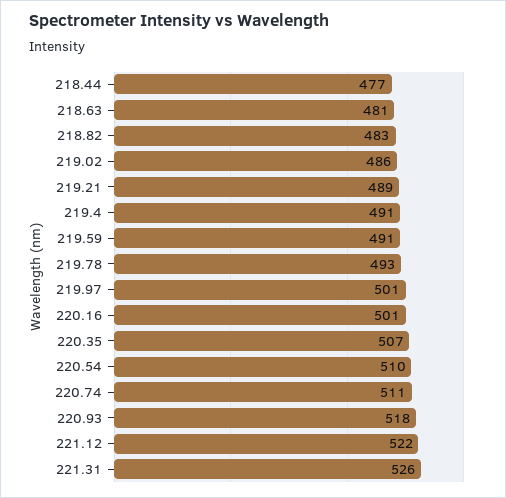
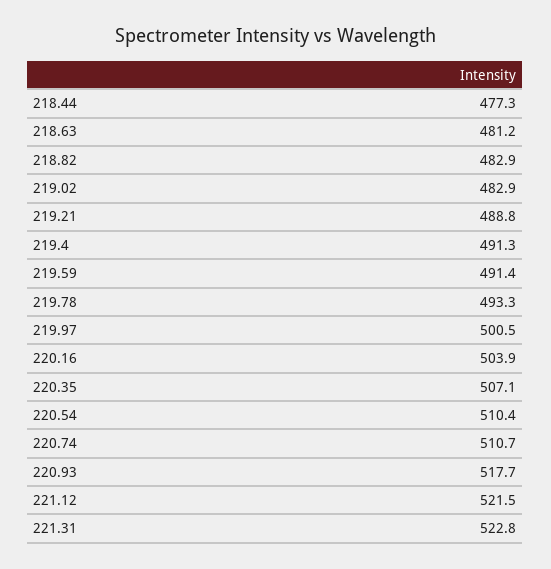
  {
    "218.44": 477.3,
    "218.63": 481.2,
    "218.82": 482.9,
-   "219.02": 486,
+   "219.02": 482.9,
    "219.21": 488.8,
    "219.4": 491.3,
    "219.59": 491.4,
    "219.78": 493.3,
    "219.97": 500.5,
-   "220.16": 501,
+   "220.16": 503.9,
    "220.35": 507.1,
    "220.54": 510.4,
    "220.74": 510.7,
    "220.93": 517.7,
    "221.12": 521.5,
-   "221.31": 526
+   "221.31": 522.8
  }

